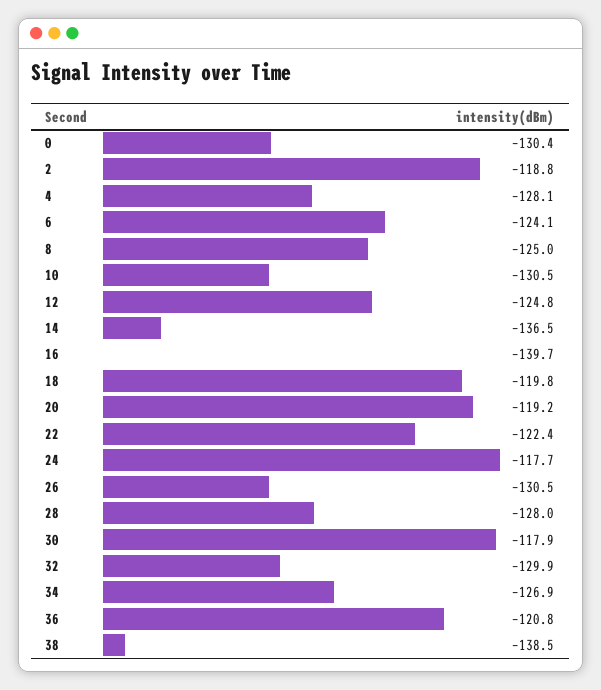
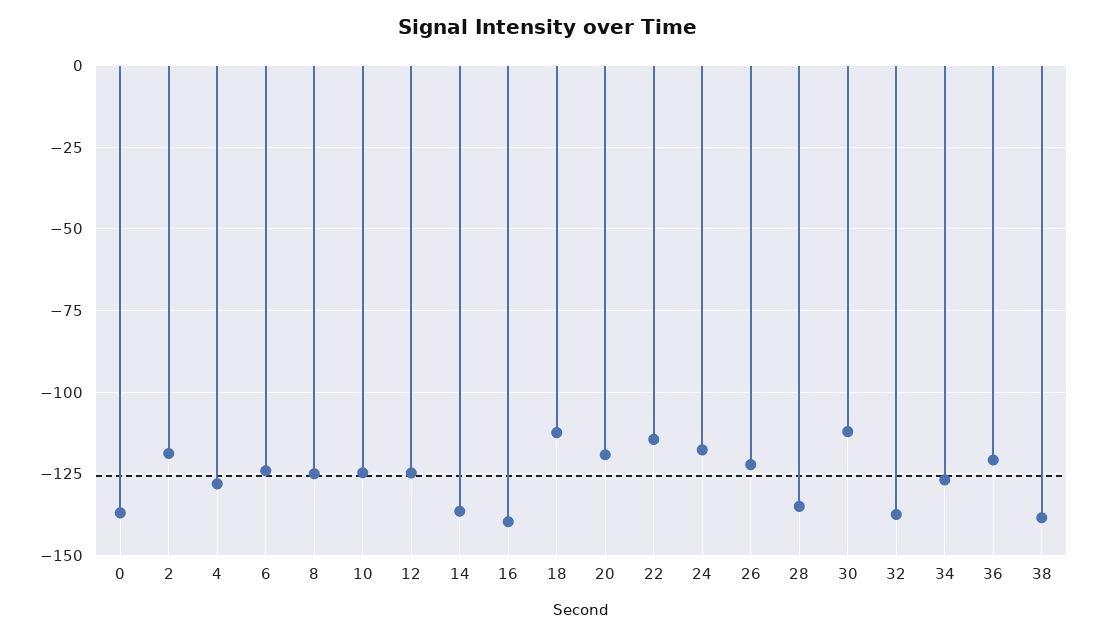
  {
-   "0": -130.4,
+   "0": -137.5,
    "2": -118.8,
    "4": -128.1,
    "6": -124.1,
    "8": -125,
-   "10": -130.5,
+   "10": -125,
    "12": -124.8,
    "14": -136.5,
    "16": -139.7,
-   "18": -119.8,
+   "18": -112.5,
    "20": -119.2,
-   "22": -122.4,
+   "22": -115,
    "24": -117.7,
-   "26": -130.5,
+   "26": -122.5,
-   "28": -128,
+   "28": -135,
-   "30": -117.9,
+   "30": -112.5,
-   "32": -129.9,
+   "32": -137.5,
    "34": -126.9,
    "36": -120.8,
    "38": -138.5
  }

